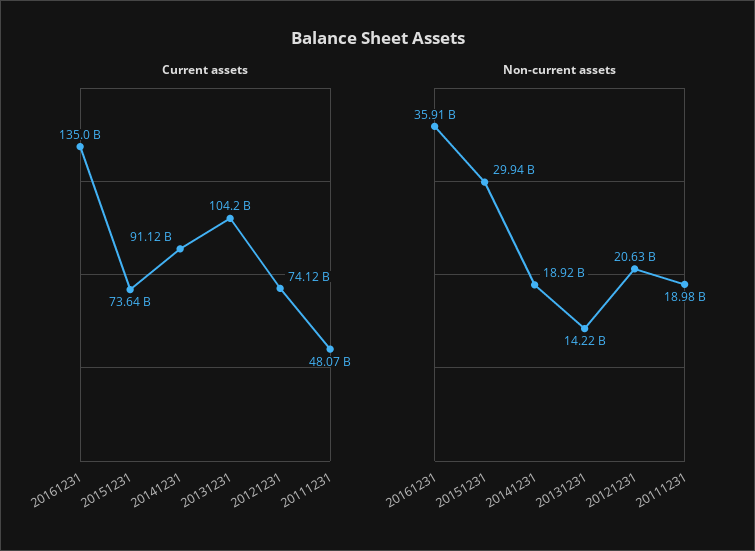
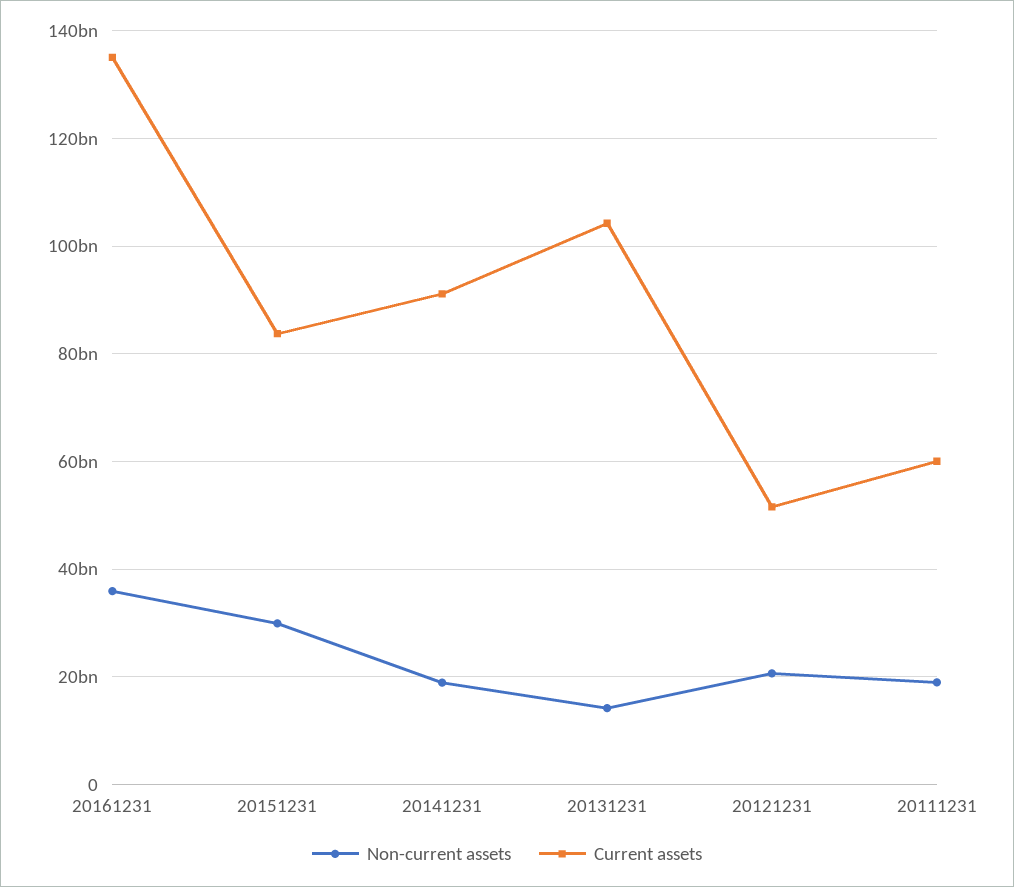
  {
    "Current assets": {
      "20161231": 135000000000,
-     "20151231": 73640000000,
+     "20151231": 84000000000,
      "20141231": 91120000000,
      "20131231": 104200000000,
-     "20121231": 74120000000,
+     "20121231": 52000000000,
-     "20111231": 48070000000
+     "20111231": 60000000000
    },
    "Non-current assets": {
      "20161231": 35910000000,
      "20151231": 29940000000,
      "20141231": 18920000000,
      "20131231": 14220000000,
      "20121231": 20630000000,
      "20111231": 18980000000
    }
  }

